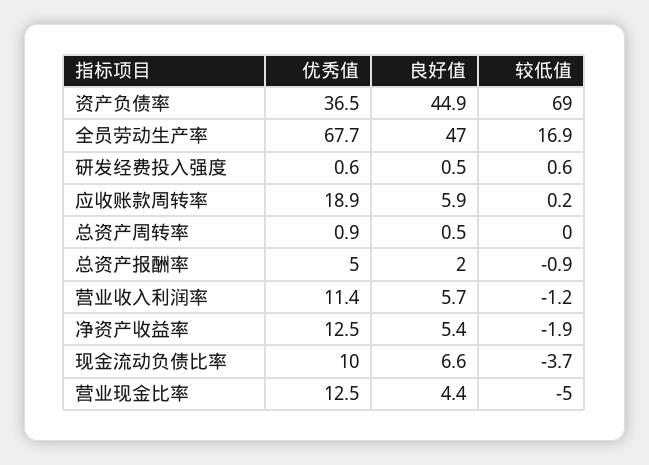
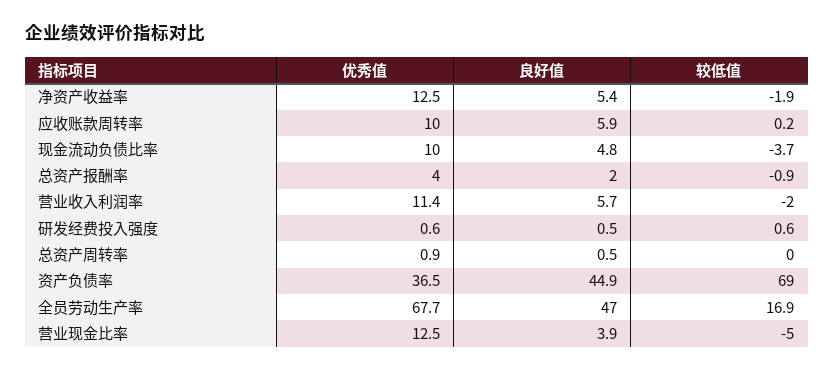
  {
    "优秀值": {
      "资产负债率": 36.5,
      "全员劳动生产率": 67.7,
      "研发经费投入强度": 0.6,
-     "应收账款周转率": 18.9,
+     "应收账款周转率": 10,
      "总资产周转率": 0.9,
-     "总资产报酬率": 5,
+     "总资产报酬率": 4,
      "营业收入利润率": 11.4,
      "净资产收益率": 12.5,
      "现金流动负债比率": 10,
      "营业现金比率": 12.5
    },
    "良好值": {
      "资产负债率": 44.9,
      "全员劳动生产率": 47,
      "研发经费投入强度": 0.5,
      "应收账款周转率": 5.9,
      "总资产周转率": 0.5,
      "总资产报酬率": 2,
      "营业收入利润率": 5.7,
      "净资产收益率": 5.4,
-     "现金流动负债比率": 6.6,
+     "现金流动负债比率": 4.8,
-     "营业现金比率": 4.4
+     "营业现金比率": 3.9
    },
    "较低值": {
      "资产负债率": 69,
      "全员劳动生产率": 16.9,
      "研发经费投入强度": 0.6,
      "应收账款周转率": 0.2,
      "总资产周转率": 0,
      "总资产报酬率": -0.9,
-     "营业收入利润率": -1.2,
+     "营业收入利润率": -2,
      "净资产收益率": -1.9,
      "现金流动负债比率": -3.7,
      "营业现金比率": -5
    }
  }

